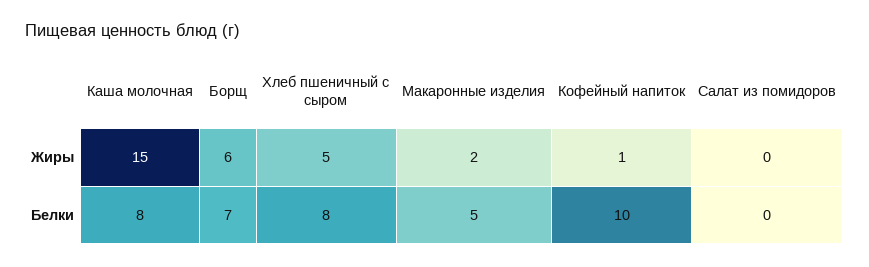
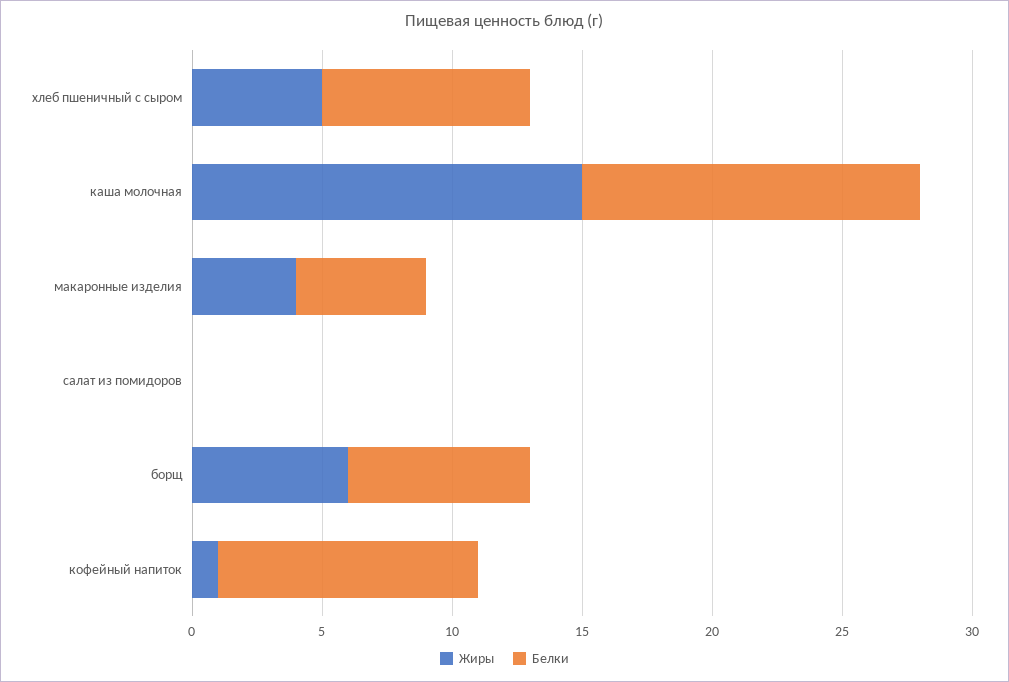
  {
    "Жиры": {
      "Каша молочная": 15,
      "Борщ": 6,
      "Хлеб пшеничный с сыром": 5,
-     "Макаронные изделия": 2,
+     "Макаронные изделия": 4,
      "Кофейный напиток": 1,
      "Салат из помидоров": 0
    },
    "Белки": {
-     "Каша молочная": 8,
+     "Каша молочная": 13,
      "Борщ": 7,
      "Хлеб пшеничный с сыром": 8,
      "Макаронные изделия": 5,
      "Кофейный напиток": 10,
      "Салат из помидоров": 0
    }
  }

